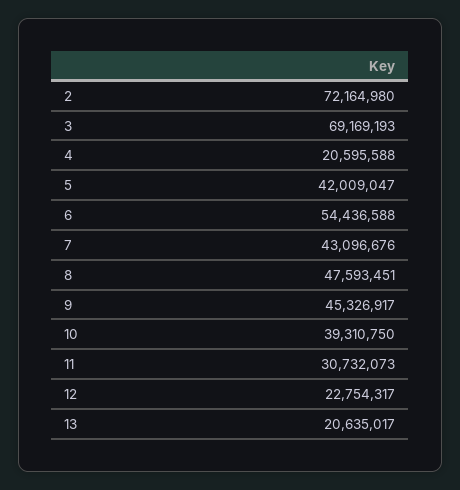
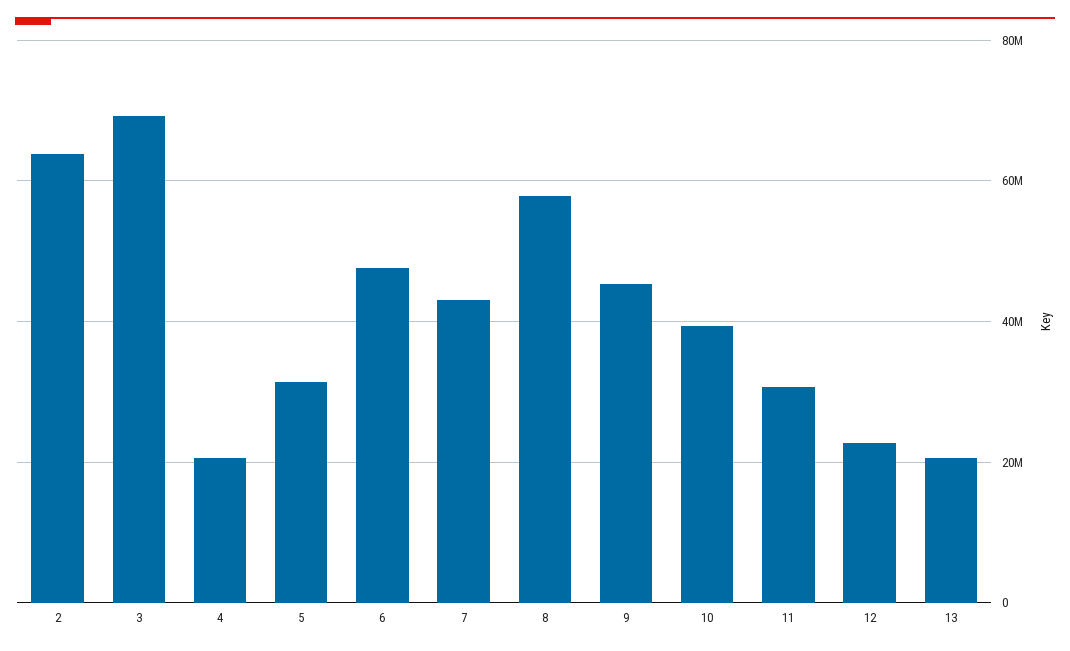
  {
-   "2": 72164980,
+   "2": 64000000,
    "3": 69169193,
    "4": 20595588,
-   "5": 42009047,
+   "5": 32000000,
-   "6": 54436588,
+   "6": 48000000,
    "7": 43096676,
-   "8": 47593451,
+   "8": 58000000,
    "9": 45326917,
    "10": 39310750,
    "11": 30732073,
    "12": 22754317,
    "13": 20635017
  }

